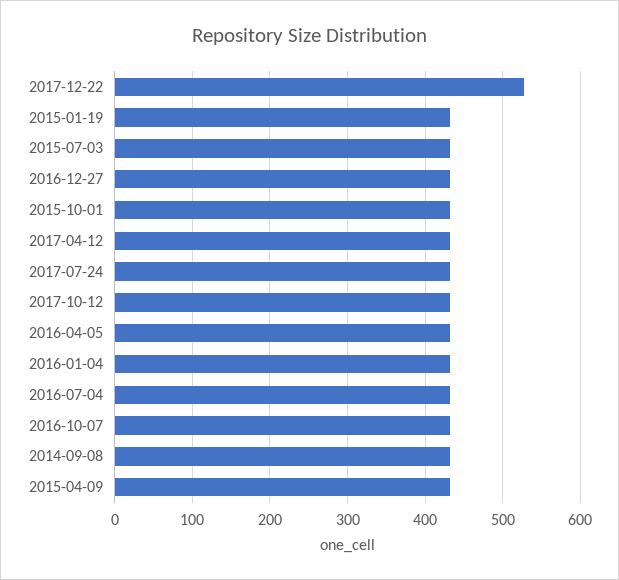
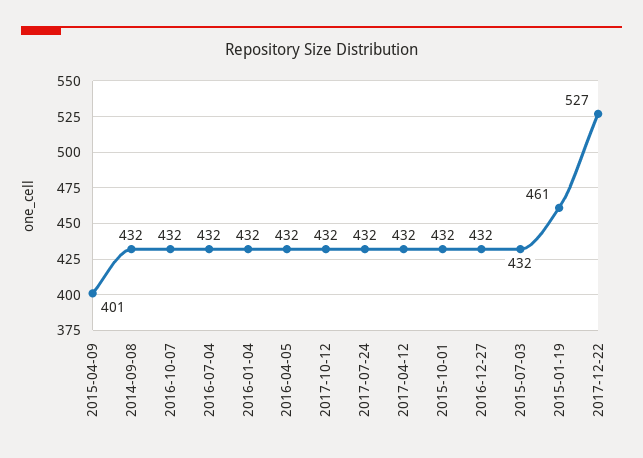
  {
    "2017-12-22": 527,
-   "2015-01-19": 430,
+   "2015-01-19": 461,
    "2015-07-03": 432,
    "2016-12-27": 432,
    "2015-10-01": 432,
    "2017-04-12": 432,
    "2017-07-24": 432,
    "2017-10-12": 432,
    "2016-04-05": 432,
    "2016-01-04": 432,
    "2016-07-04": 432,
    "2016-10-07": 432,
    "2014-09-08": 432,
-   "2015-04-09": 430
+   "2015-04-09": 401
  }

